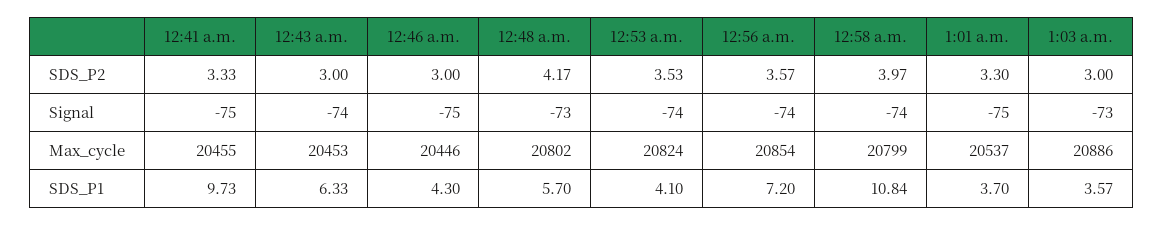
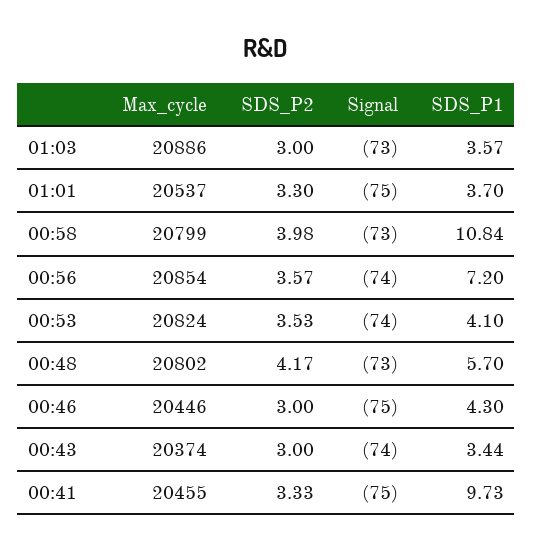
  {
    "12:41 a.m.": {
      "SDS_P2": 3.33,
      "Signal": -75,
      "Max_cycle": 20455,
      "SDS_P1": 9.73
    },
    "12:43 a.m.": {
      "SDS_P2": 3,
      "Signal": -74,
-     "Max_cycle": 20453,
+     "Max_cycle": 20374,
-     "SDS_P1": 6.33
+     "SDS_P1": 3.44
    },
    "12:46 a.m.": {
      "SDS_P2": 3,
      "Signal": -75,
      "Max_cycle": 20446,
      "SDS_P1": 4.3
    },
    "12:48 a.m.": {
      "SDS_P2": 4.17,
      "Signal": -73,
      "Max_cycle": 20802,
      "SDS_P1": 5.7
    },
    "12:53 a.m.": {
      "SDS_P2": 3.53,
      "Signal": -74,
      "Max_cycle": 20824,
      "SDS_P1": 4.1
    },
    "12:56 a.m.": {
      "SDS_P2": 3.57,
      "Signal": -74,
      "Max_cycle": 20854,
      "SDS_P1": 7.2
    },
    "12:58 a.m.": {
-     "SDS_P2": 3.97,
+     "SDS_P2": 3.98,
-     "Signal": -74,
+     "Signal": -73,
      "Max_cycle": 20799,
      "SDS_P1": 10.84
    },
    "1:01 a.m.": {
      "SDS_P2": 3.3,
      "Signal": -75,
      "Max_cycle": 20537,
      "SDS_P1": 3.7
    },
    "1:03 a.m.": {
      "SDS_P2": 3,
      "Signal": -73,
      "Max_cycle": 20886,
      "SDS_P1": 3.57
    }
  }

